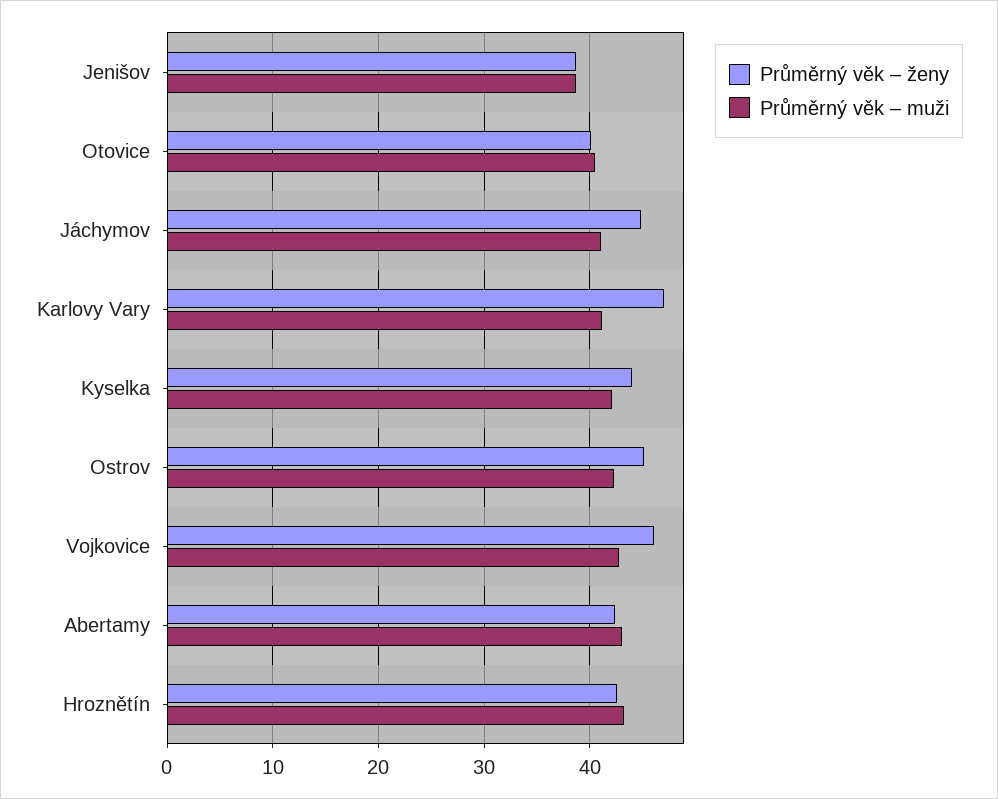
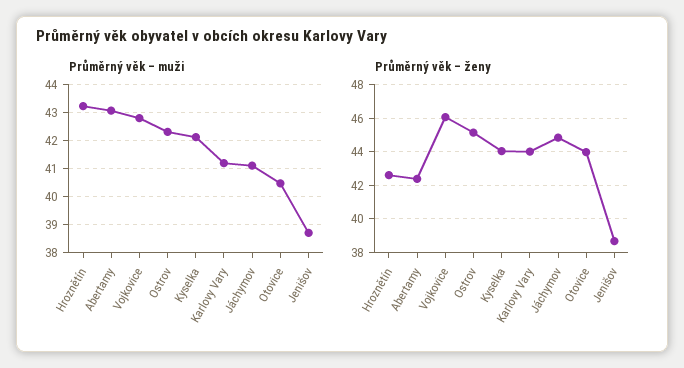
  {
    "Průměrný věk – ženy": {
      "Jenišov": 38.5,
-     "Otovice": 40,
+     "Otovice": 44,
      "Jáchymov": 45,
-     "Karlovy Vary": 47,
+     "Karlovy Vary": 44,
      "Kyselka": 44,
      "Ostrov": 45,
      "Vojkovice": 46,
      "Abertamy": 42.5,
      "Hroznětín": 42.5
    },
    "Průměrný věk – muži": {
      "Jenišov": 38.75,
      "Otovice": 40.5,
      "Jáchymov": 41,
      "Karlovy Vary": 41.25,
      "Kyselka": 42.25,
      "Ostrov": 42.25,
      "Vojkovice": 42.75,
      "Abertamy": 43,
      "Hroznětín": 43.25
    }
  }

